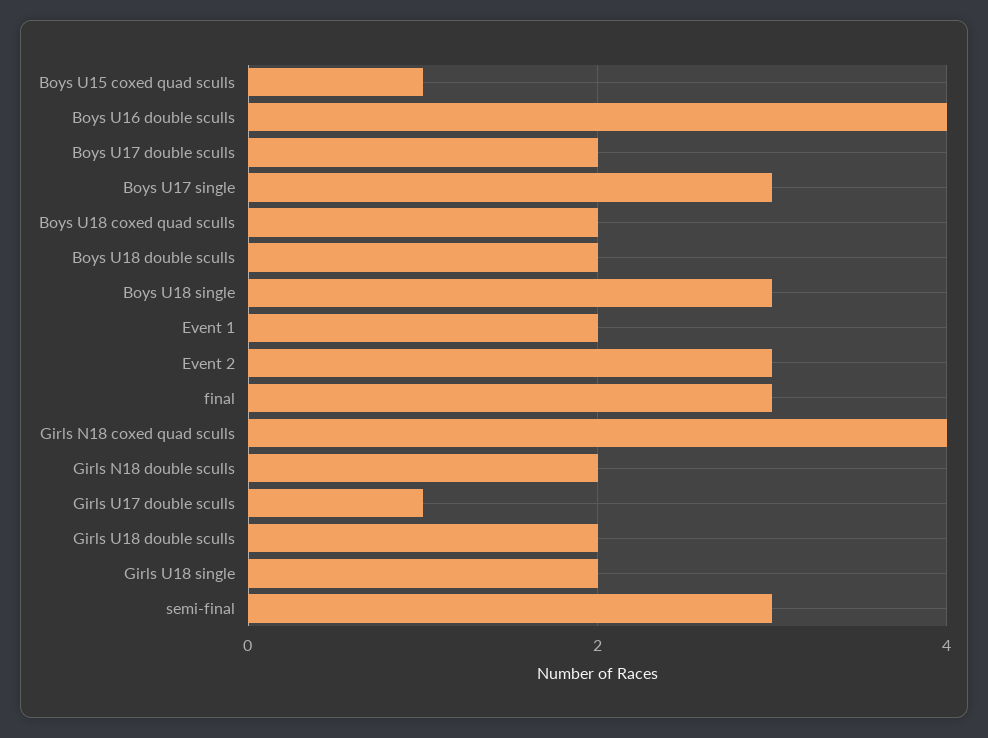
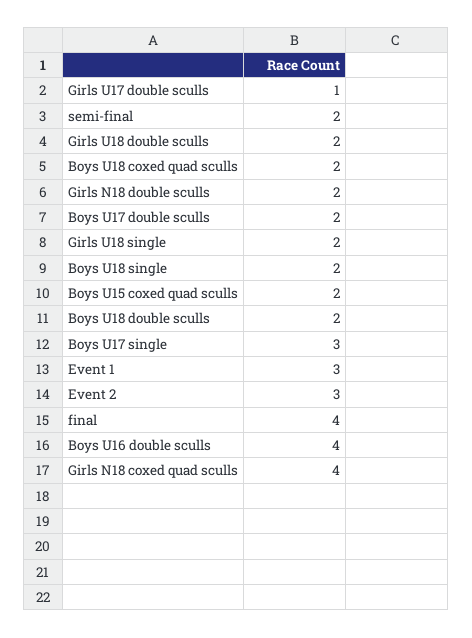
  {
-   "Boys U15 coxed quad sculls": 1,
+   "Boys U15 coxed quad sculls": 2,
    "Boys U16 double sculls": 4,
    "Boys U17 double sculls": 2,
    "Boys U17 single": 3,
    "Boys U18 coxed quad sculls": 2,
    "Boys U18 double sculls": 2,
-   "Boys U18 single": 3,
+   "Boys U18 single": 2,
-   "Event 1": 2,
+   "Event 1": 3,
    "Event 2": 3,
-   "final": 3,
+   "final": 4,
    "Girls N18 coxed quad sculls": 4,
    "Girls N18 double sculls": 2,
    "Girls U17 double sculls": 1,
    "Girls U18 double sculls": 2,
    "Girls U18 single": 2,
-   "semi-final": 3
+   "semi-final": 2
  }

